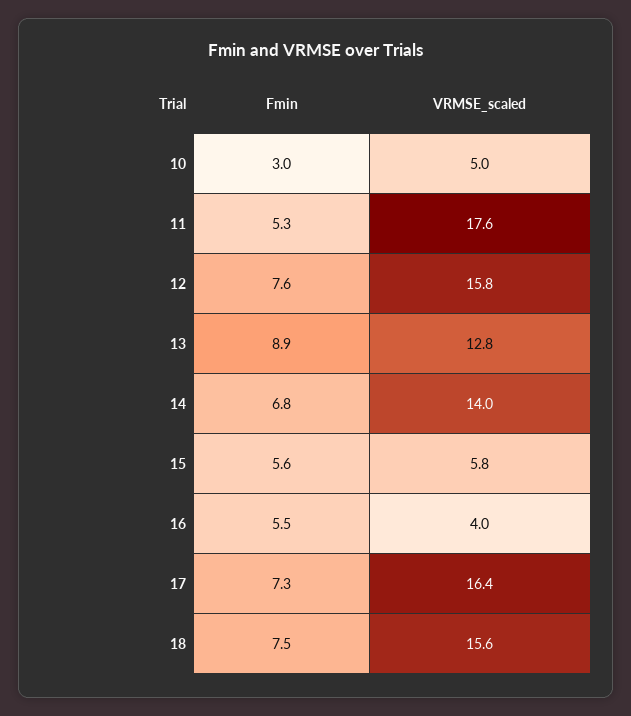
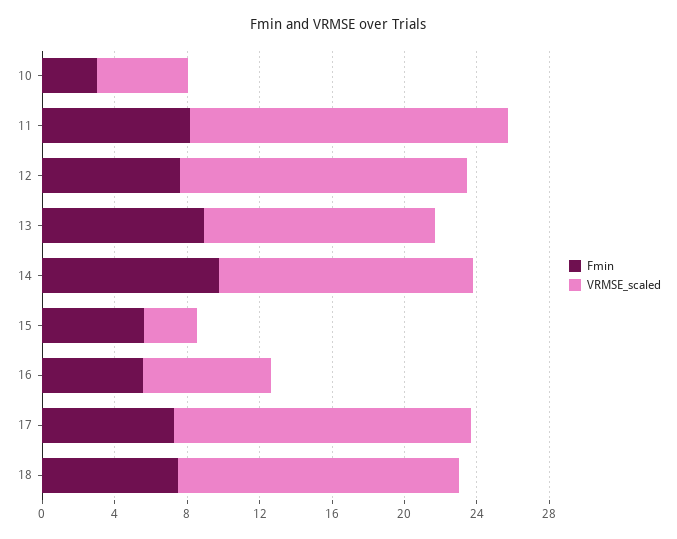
  {
    "Fmin": {
      "10": 3,
-     "11": 5.3,
+     "11": 8,
      "12": 7.6,
      "13": 8.9,
-     "14": 6.8,
+     "14": 10,
      "15": 5.6,
      "16": 5.5,
      "17": 7.3,
      "18": 7.5
    },
    "VRMSE_scaled": {
      "10": 5,
      "11": 17.6,
      "12": 15.8,
      "13": 12.8,
      "14": 14,
-     "15": 5.8,
+     "15": 3,
-     "16": 4,
+     "16": 7,
      "17": 16.4,
      "18": 15.6
    }
  }

